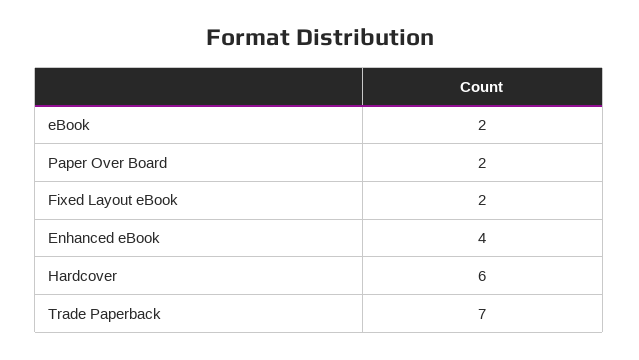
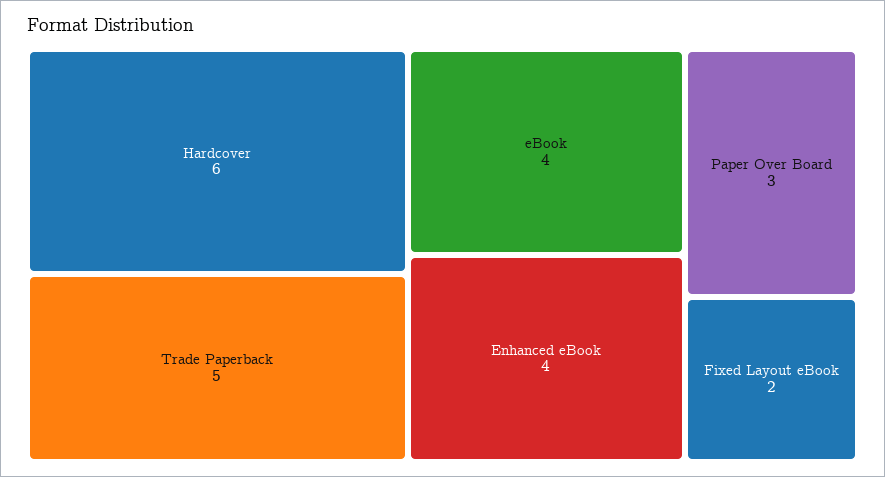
  {
-   "eBook": 2,
+   "eBook": 4,
-   "Paper Over Board": 2,
+   "Paper Over Board": 3,
    "Fixed Layout eBook": 2,
    "Enhanced eBook": 4,
    "Hardcover": 6,
-   "Trade Paperback": 7
+   "Trade Paperback": 5
  }

